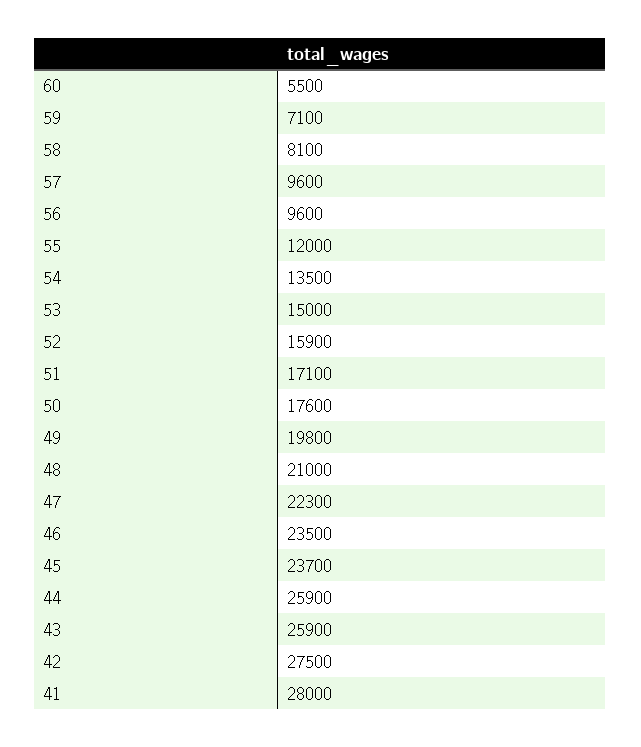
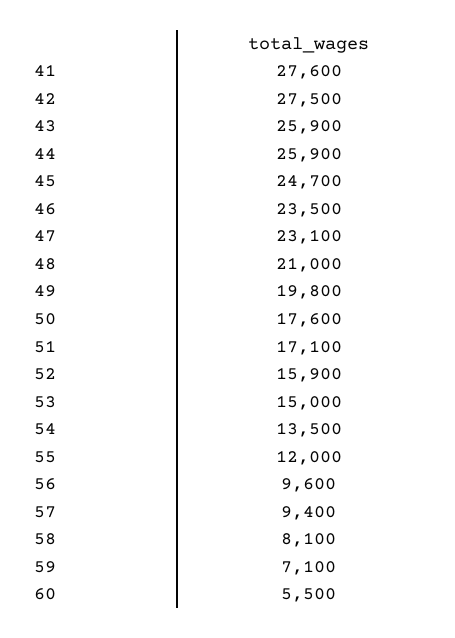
  {
    "60": 5500,
    "59": 7100,
    "58": 8100,
-   "57": 9600,
+   "57": 9400,
    "56": 9600,
    "55": 12000,
    "54": 13500,
    "53": 15000,
    "52": 15900,
    "51": 17100,
    "50": 17600,
    "49": 19800,
    "48": 21000,
-   "47": 22300,
+   "47": 23100,
    "46": 23500,
-   "45": 23700,
+   "45": 24700,
    "44": 25900,
    "43": 25900,
    "42": 27500,
-   "41": 28000
+   "41": 27600
  }

